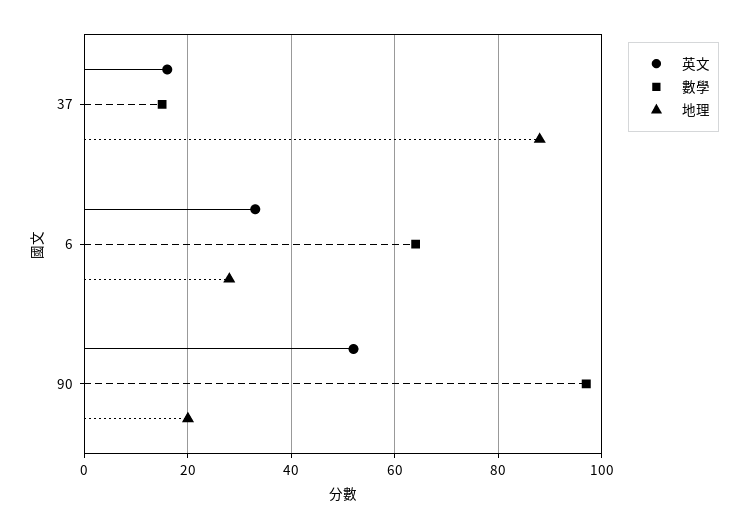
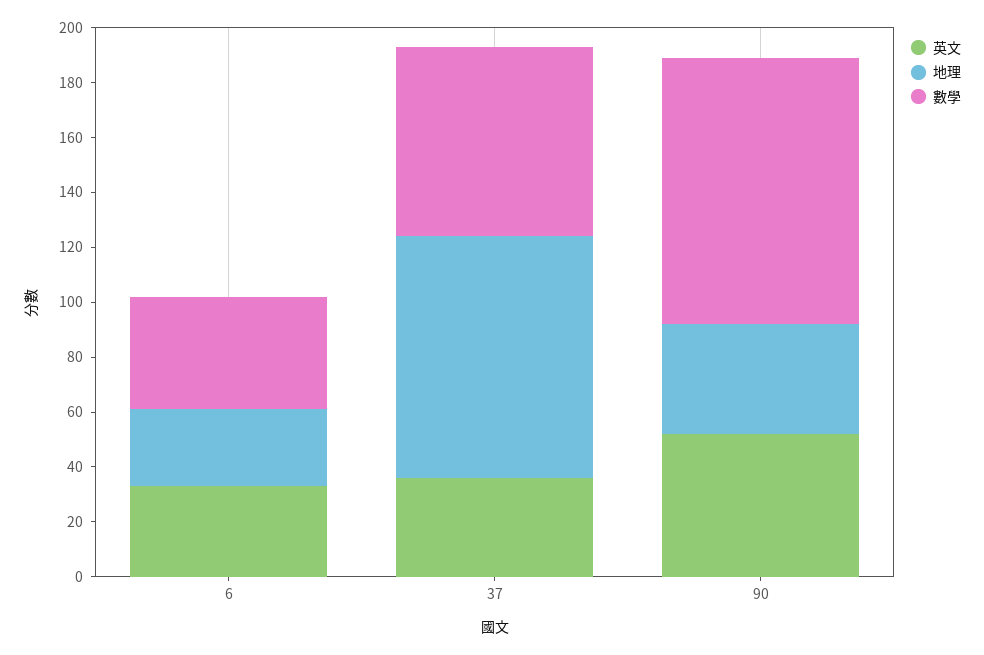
  {
    "英文": {
-     "37": 15,
+     "37": 35,
      "6": 35,
      "90": 50
    },
    "數學": {
-     "37": 15,
+     "37": 70,
-     "6": 65,
+     "6": 40,
      "90": 95
    },
    "地理": {
      "37": 90,
      "6": 30,
-     "90": 20
+     "90": 40
    }
  }

